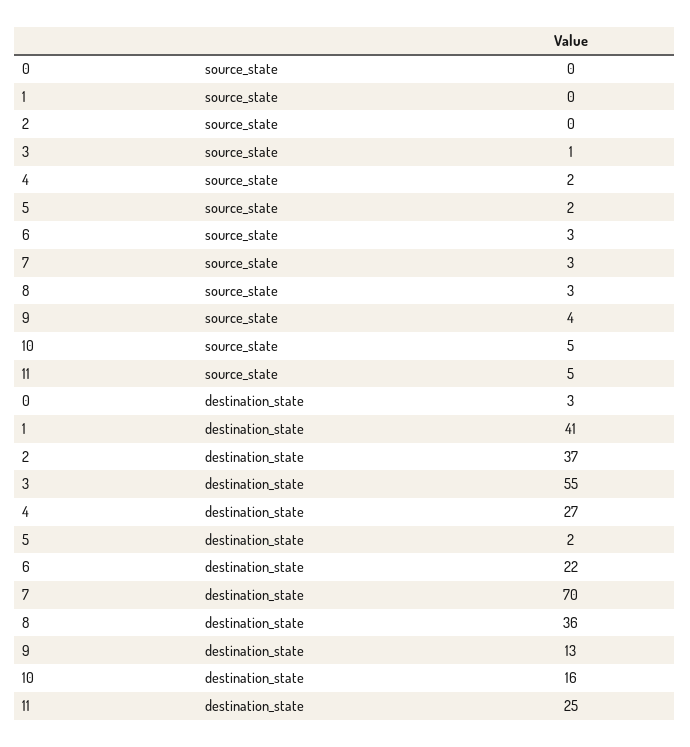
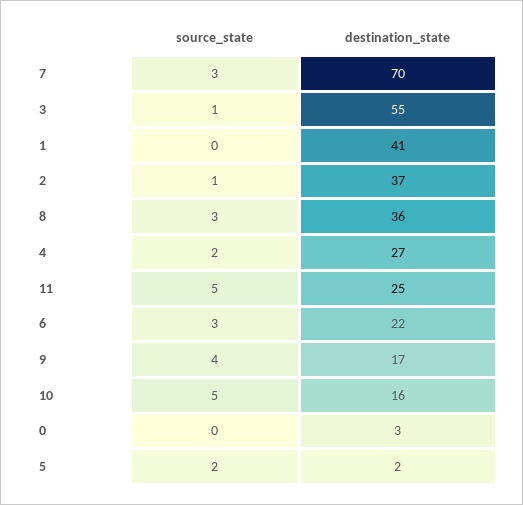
  {
    "0": {
      "source_state": 0,
      "destination_state": 3
    },
    "1": {
      "source_state": 0,
      "destination_state": 41
    },
    "2": {
-     "source_state": 0,
+     "source_state": 1,
      "destination_state": 37
    },
    "3": {
      "source_state": 1,
      "destination_state": 55
    },
    "4": {
      "source_state": 2,
      "destination_state": 27
    },
    "5": {
      "source_state": 2,
      "destination_state": 2
    },
    "6": {
      "source_state": 3,
      "destination_state": 22
    },
    "7": {
      "source_state": 3,
      "destination_state": 70
    },
    "8": {
      "source_state": 3,
      "destination_state": 36
    },
    "9": {
      "source_state": 4,
-     "destination_state": 13
+     "destination_state": 17
    },
    "10": {
      "source_state": 5,
      "destination_state": 16
    },
    "11": {
      "source_state": 5,
      "destination_state": 25
    }
  }

